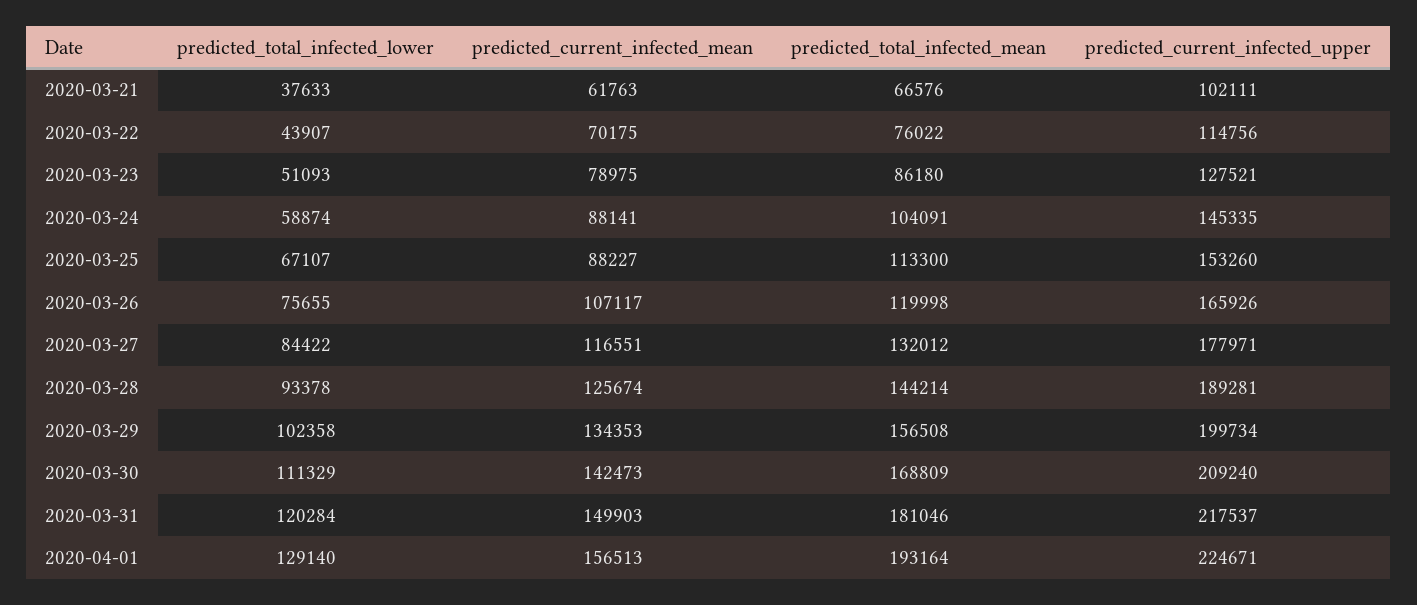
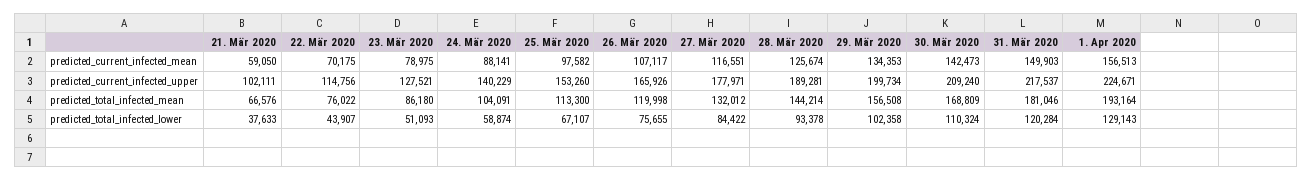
  {
    "predicted_total_infected_lower": {
      "2020-03-21": 37633,
      "2020-03-22": 43907,
      "2020-03-23": 51093,
      "2020-03-24": 58874,
      "2020-03-25": 67107,
      "2020-03-26": 75655,
      "2020-03-27": 84422,
      "2020-03-28": 93378,
      "2020-03-29": 102358,
-     "2020-03-30": 111329,
+     "2020-03-30": 110324,
      "2020-03-31": 120284,
-     "2020-04-01": 129140
+     "2020-04-01": 129143
    },
    "predicted_current_infected_mean": {
-     "2020-03-21": 61763,
+     "2020-03-21": 59050,
      "2020-03-22": 70175,
      "2020-03-23": 78975,
      "2020-03-24": 88141,
-     "2020-03-25": 88227,
+     "2020-03-25": 97582,
      "2020-03-26": 107117,
      "2020-03-27": 116551,
      "2020-03-28": 125674,
      "2020-03-29": 134353,
      "2020-03-30": 142473,
      "2020-03-31": 149903,
      "2020-04-01": 156513
    },
    "predicted_total_infected_mean": {
      "2020-03-21": 66576,
      "2020-03-22": 76022,
      "2020-03-23": 86180,
      "2020-03-24": 104091,
      "2020-03-25": 113300,
      "2020-03-26": 119998,
      "2020-03-27": 132012,
      "2020-03-28": 144214,
      "2020-03-29": 156508,
      "2020-03-30": 168809,
      "2020-03-31": 181046,
      "2020-04-01": 193164
    },
    "predicted_current_infected_upper": {
      "2020-03-21": 102111,
      "2020-03-22": 114756,
      "2020-03-23": 127521,
-     "2020-03-24": 145335,
+     "2020-03-24": 140229,
      "2020-03-25": 153260,
      "2020-03-26": 165926,
      "2020-03-27": 177971,
      "2020-03-28": 189281,
      "2020-03-29": 199734,
      "2020-03-30": 209240,
      "2020-03-31": 217537,
      "2020-04-01": 224671
    }
  }

